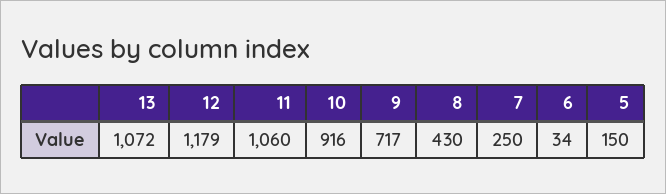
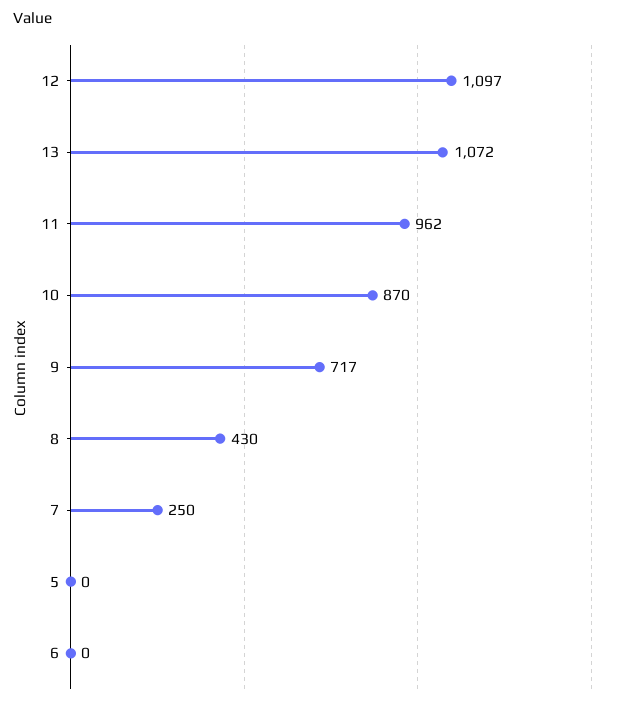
  {
    "13": 1072,
-   "12": 1179,
+   "12": 1097,
-   "11": 1060,
+   "11": 962,
-   "10": 916,
+   "10": 870,
    "9": 717,
    "8": 430,
    "7": 250,
-   "6": 34,
+   "6": 0,
-   "5": 150
+   "5": 0
  }

